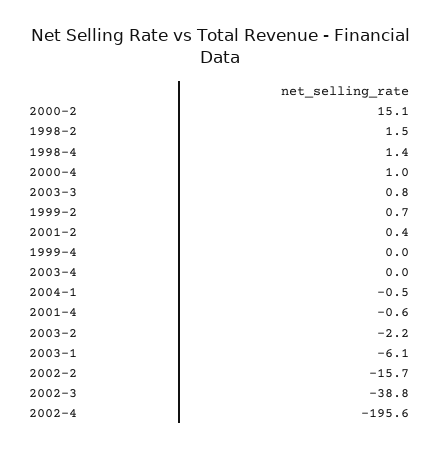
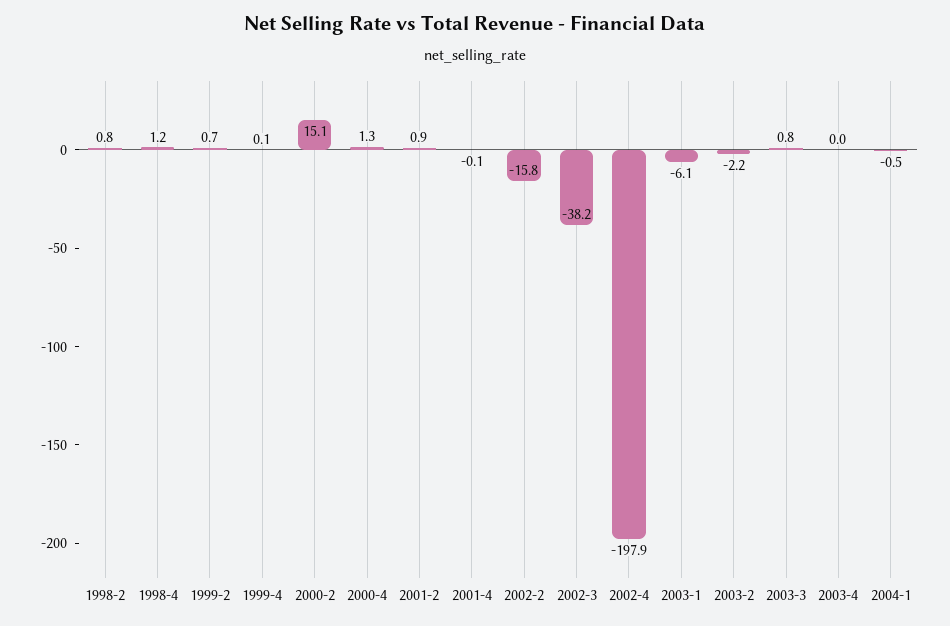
  {
    "2000-2": 15.1,
-   "1998-2": 1.5,
+   "1998-2": 0.8,
-   "1998-4": 1.4,
+   "1998-4": 1.2,
-   "2000-4": 1,
+   "2000-4": 1.3,
    "2003-3": 0.8,
    "1999-2": 0.7,
-   "2001-2": 0.4,
+   "2001-2": 0.9,
-   "1999-4": 0,
+   "1999-4": 0.1,
    "2003-4": 0,
    "2004-1": -0.5,
-   "2001-4": -0.6,
+   "2001-4": -0.1,
    "2003-2": -2.2,
    "2003-1": -6.1,
-   "2002-2": -15.7,
+   "2002-2": -15.8,
-   "2002-3": -38.8,
+   "2002-3": -38.2,
-   "2002-4": -195.6
+   "2002-4": -197.9
  }

